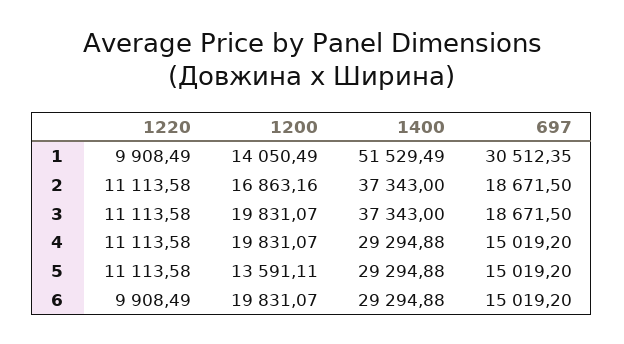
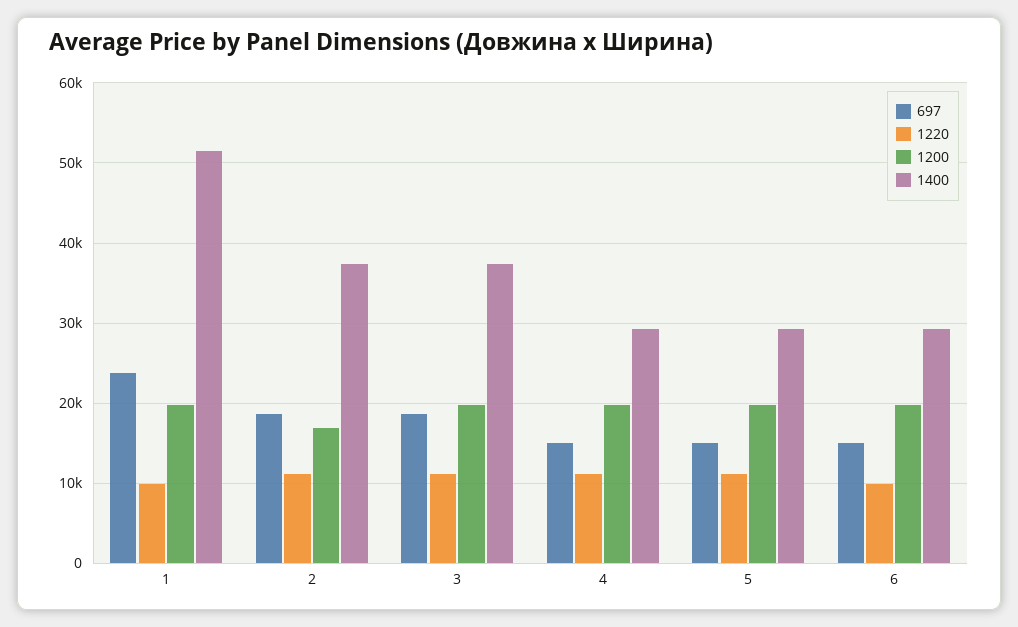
  {
    "1220": {
      "1": 9908.49,
      "2": 11113.58,
      "3": 11113.58,
      "4": 11113.58,
      "5": 11113.58,
      "6": 9908.49
    },
    "1200": {
-     "1": 14050.49,
+     "1": 20000,
      "2": 16863.16,
      "3": 19831.07,
      "4": 19831.07,
-     "5": 13591.11,
+     "5": 20000,
      "6": 19831.07
    },
    "1400": {
      "1": 51529.49,
      "2": 37343,
      "3": 37343,
      "4": 29294.88,
      "5": 29294.88,
      "6": 29294.88
    },
    "697": {
-     "1": 30512.35,
+     "1": 24000,
      "2": 18671.5,
      "3": 18671.5,
      "4": 15019.2,
      "5": 15019.2,
      "6": 15019.2
    }
  }

